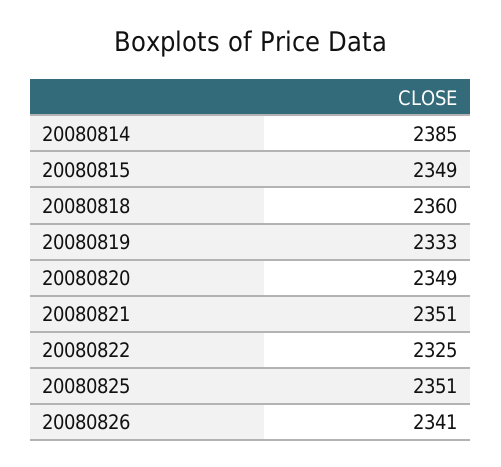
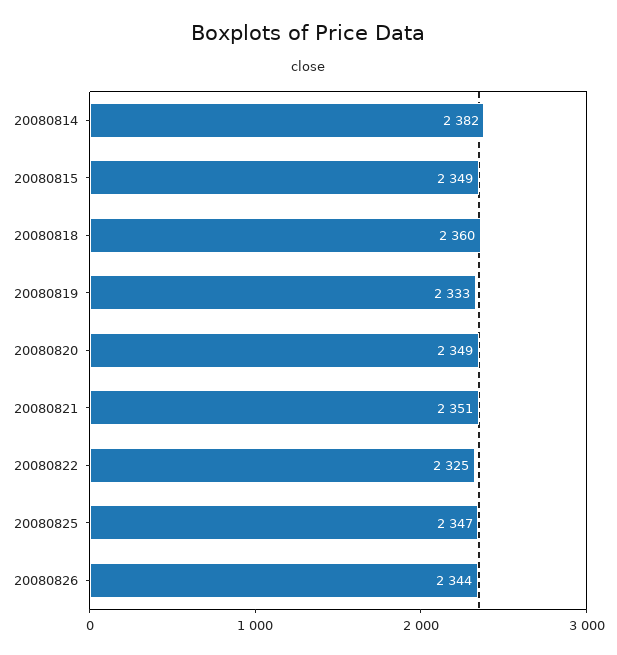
  {
-   "20080814": 2385,
+   "20080814": 2382,
    "20080815": 2349,
    "20080818": 2360,
    "20080819": 2333,
    "20080820": 2349,
    "20080821": 2351,
    "20080822": 2325,
-   "20080825": 2351,
+   "20080825": 2347,
-   "20080826": 2341
+   "20080826": 2344
  }

